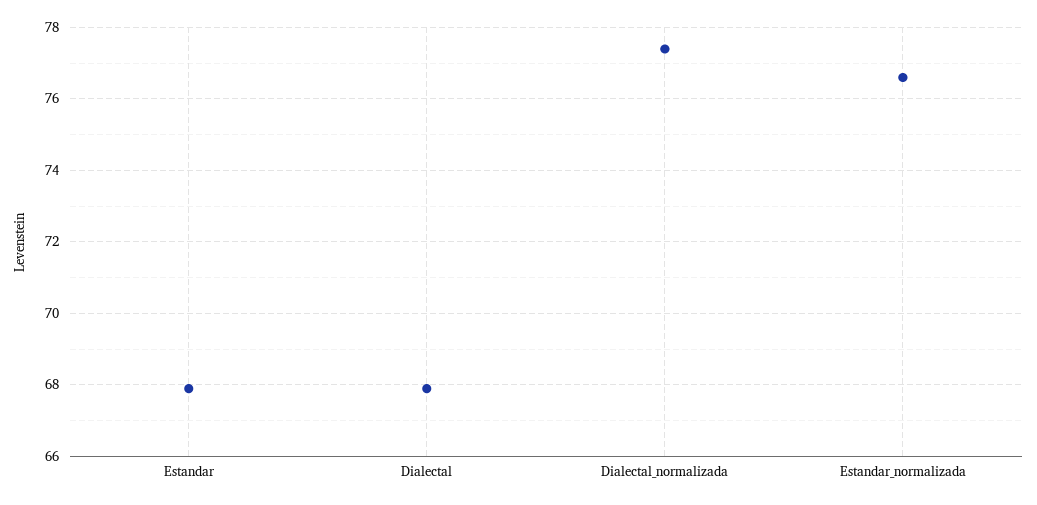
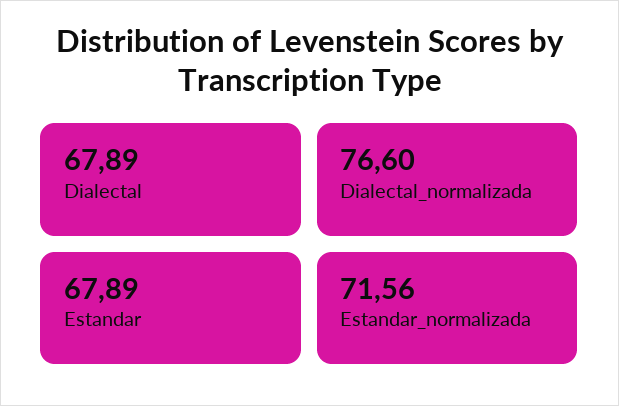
  {
    "Estandar": 67.89,
    "Dialectal": 67.89,
-   "Dialectal_normalizada": 77.4,
+   "Dialectal_normalizada": 76.6,
-   "Estandar_normalizada": 76.6
+   "Estandar_normalizada": 71.56
  }

